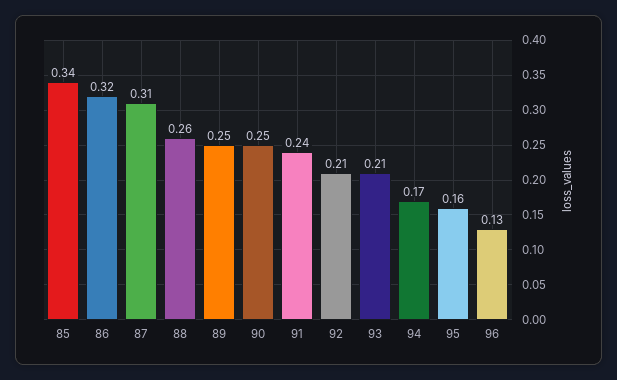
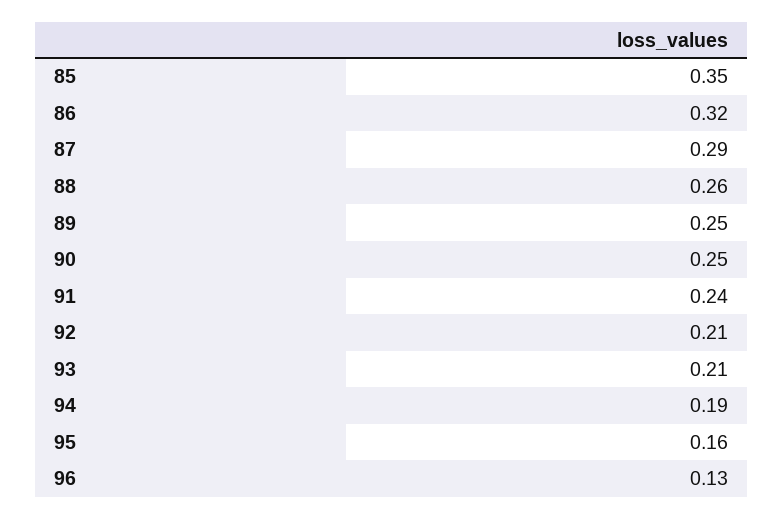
  {
-   "85": 0.34,
+   "85": 0.35,
    "86": 0.32,
-   "87": 0.31,
+   "87": 0.29,
    "88": 0.26,
    "89": 0.25,
    "90": 0.25,
    "91": 0.24,
    "92": 0.21,
    "93": 0.21,
-   "94": 0.17,
+   "94": 0.19,
    "95": 0.16,
    "96": 0.13
  }

